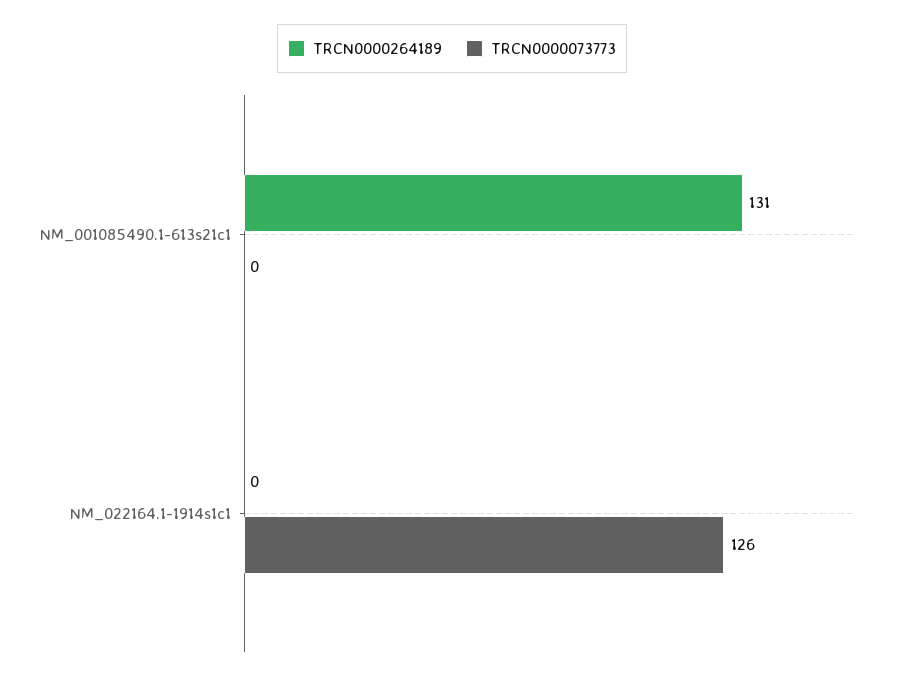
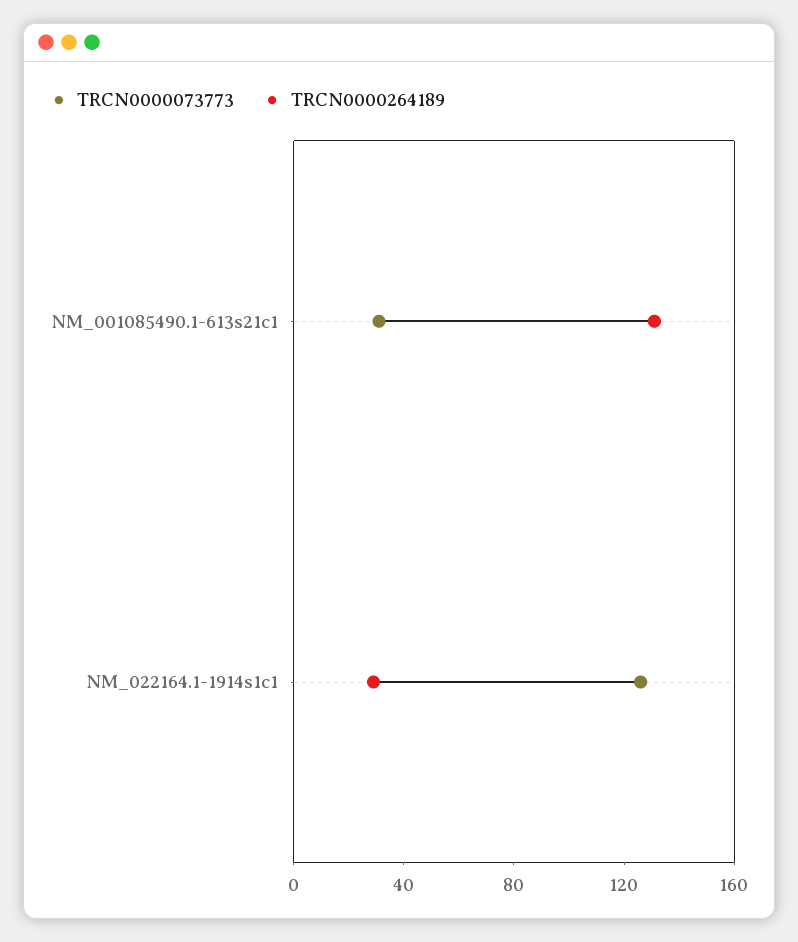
  {
    "TRCN0000264189": {
      "NM_001085490.1-613s21c1": 131,
-     "NM_022164.1-1914s1c1": 0
+     "NM_022164.1-1914s1c1": 30
    },
    "TRCN0000073773": {
-     "NM_001085490.1-613s21c1": 0,
+     "NM_001085490.1-613s21c1": 30,
      "NM_022164.1-1914s1c1": 126
    }
  }

